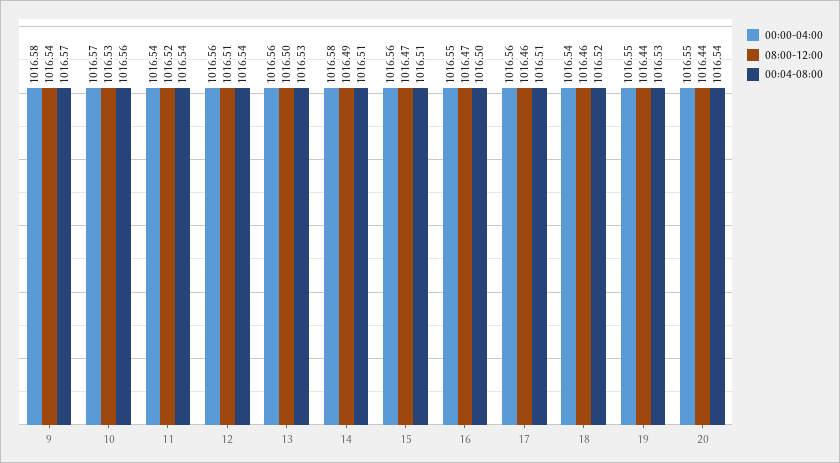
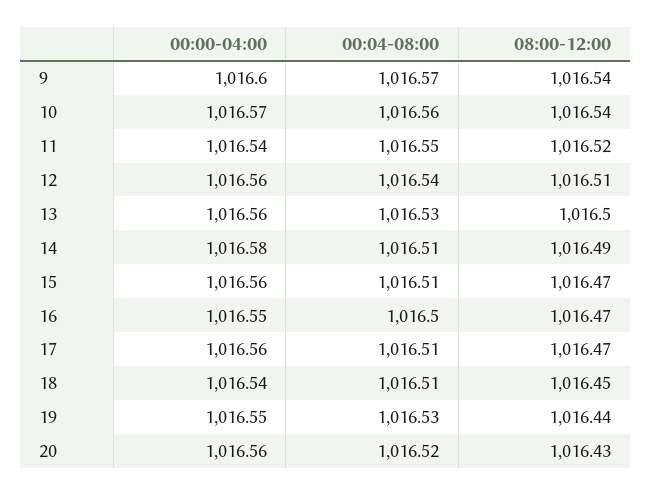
  {
    "00:00-04:00": {
-     "9": 1016.58,
+     "9": 1016.6,
      "10": 1016.57,
      "11": 1016.54,
      "12": 1016.56,
      "13": 1016.56,
      "14": 1016.58,
      "15": 1016.56,
      "16": 1016.55,
      "17": 1016.56,
      "18": 1016.54,
      "19": 1016.55,
-     "20": 1016.55
+     "20": 1016.56
    },
    "08:00-12:00": {
      "9": 1016.54,
-     "10": 1016.53,
+     "10": 1016.54,
      "11": 1016.52,
      "12": 1016.51,
      "13": 1016.5,
      "14": 1016.49,
      "15": 1016.47,
      "16": 1016.47,
-     "17": 1016.46,
+     "17": 1016.47,
-     "18": 1016.46,
+     "18": 1016.45,
      "19": 1016.44,
-     "20": 1016.44
+     "20": 1016.43
    },
    "00:04-08:00": {
      "9": 1016.57,
      "10": 1016.56,
-     "11": 1016.54,
+     "11": 1016.55,
      "12": 1016.54,
      "13": 1016.53,
      "14": 1016.51,
      "15": 1016.51,
      "16": 1016.5,
      "17": 1016.51,
-     "18": 1016.52,
+     "18": 1016.51,
      "19": 1016.53,
-     "20": 1016.54
+     "20": 1016.52
    }
  }

